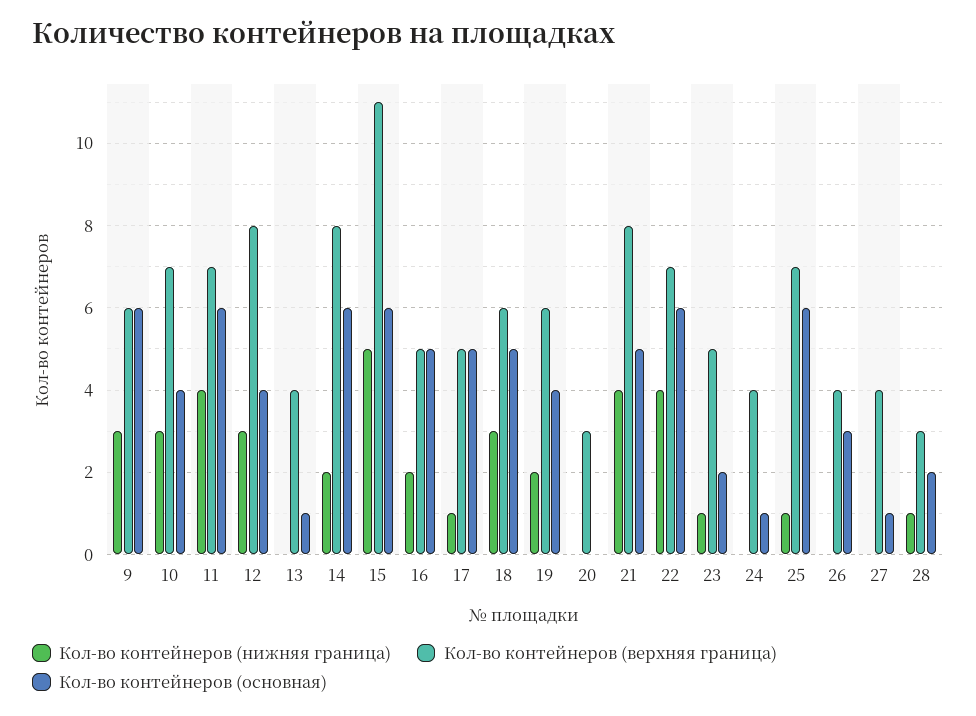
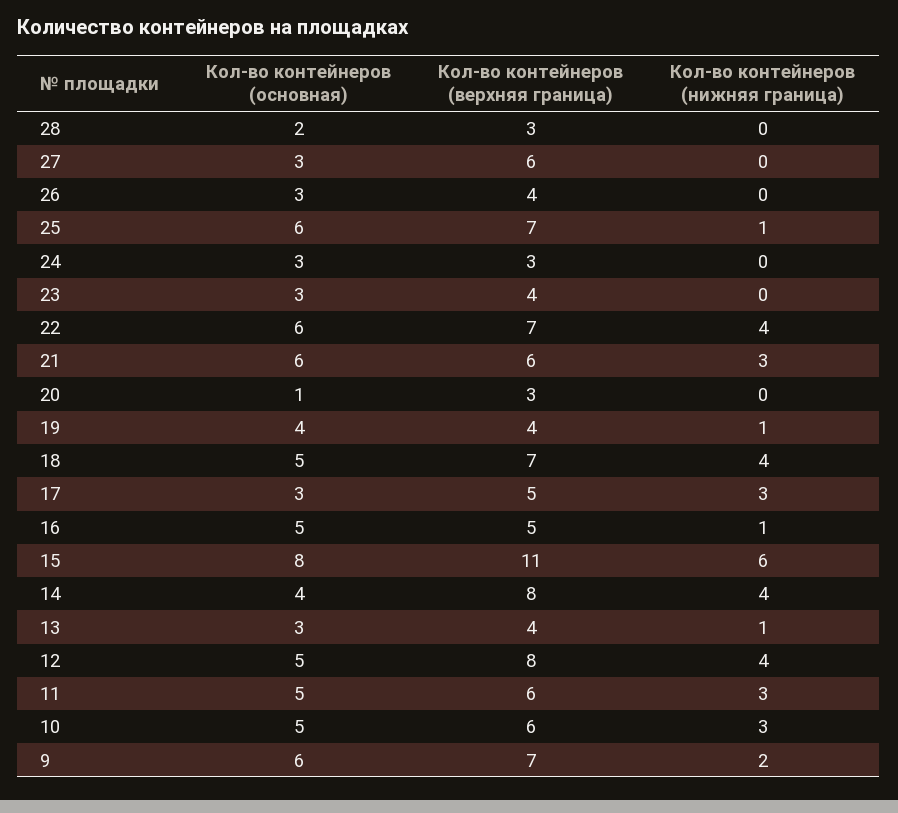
  {
    "Кол-во контейнеров (нижняя граница)": {
-     "9": 3,
+     "9": 2,
      "10": 3,
-     "11": 4,
+     "11": 3,
-     "12": 3,
+     "12": 4,
-     "13": 0,
+     "13": 1,
-     "14": 2,
+     "14": 4,
-     "15": 5,
+     "15": 6,
-     "16": 2,
+     "16": 1,
-     "17": 1,
+     "17": 3,
-     "18": 3,
+     "18": 4,
-     "19": 2,
+     "19": 1,
      "20": 0,
-     "21": 4,
+     "21": 3,
      "22": 4,
-     "23": 1,
+     "23": 0,
      "24": 0,
      "25": 1,
      "26": 0,
      "27": 0,
-     "28": 1
+     "28": 0
    },
    "Кол-во контейнеров (верхняя граница)": {
-     "9": 6,
+     "9": 7,
-     "10": 7,
+     "10": 6,
-     "11": 7,
+     "11": 6,
      "12": 8,
      "13": 4,
      "14": 8,
      "15": 11,
      "16": 5,
      "17": 5,
-     "18": 6,
+     "18": 7,
-     "19": 6,
+     "19": 4,
      "20": 3,
-     "21": 8,
+     "21": 6,
      "22": 7,
-     "23": 5,
+     "23": 4,
-     "24": 4,
+     "24": 3,
      "25": 7,
      "26": 4,
-     "27": 4,
+     "27": 6,
      "28": 3
    },
    "Кол-во контейнеров (основная)": {
      "9": 6,
-     "10": 4,
+     "10": 5,
-     "11": 6,
+     "11": 5,
-     "12": 4,
+     "12": 5,
-     "13": 1,
+     "13": 3,
-     "14": 6,
+     "14": 4,
-     "15": 6,
+     "15": 8,
      "16": 5,
-     "17": 5,
+     "17": 3,
      "18": 5,
      "19": 4,
-     "20": 0,
+     "20": 1,
-     "21": 5,
+     "21": 6,
      "22": 6,
-     "23": 2,
+     "23": 3,
-     "24": 1,
+     "24": 3,
      "25": 6,
      "26": 3,
-     "27": 1,
+     "27": 3,
      "28": 2
    }
  }

